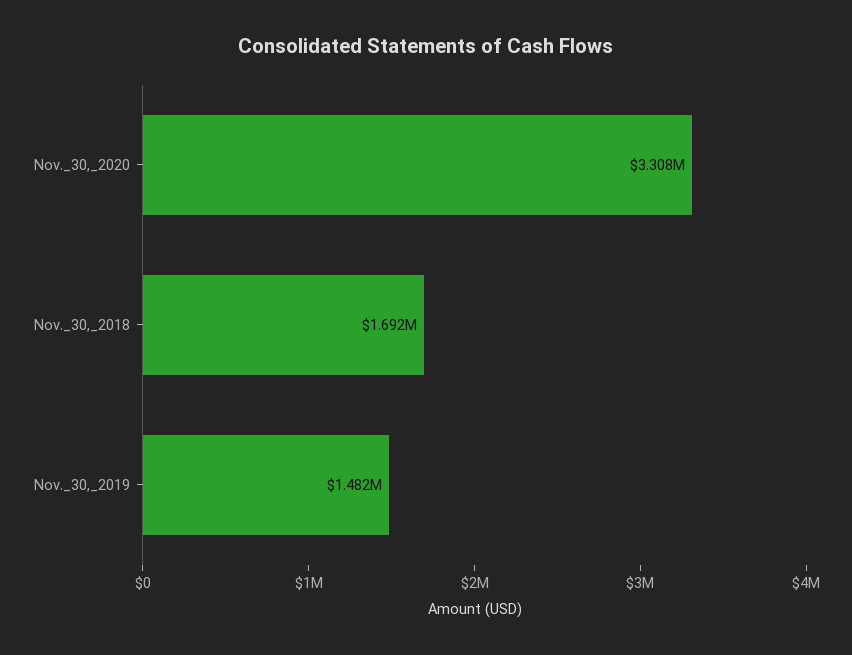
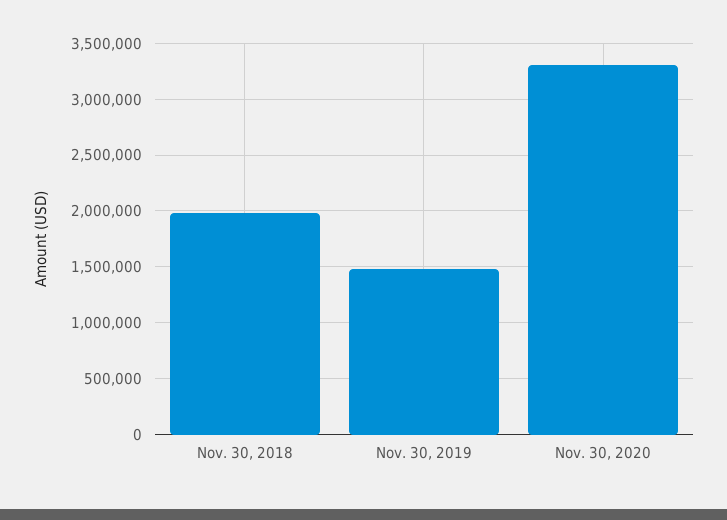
  {
    "Nov._30,_2020": 3308000,
-   "Nov._30,_2018": 1692000,
+   "Nov._30,_2018": 2000000,
    "Nov._30,_2019": 1482000
  }

